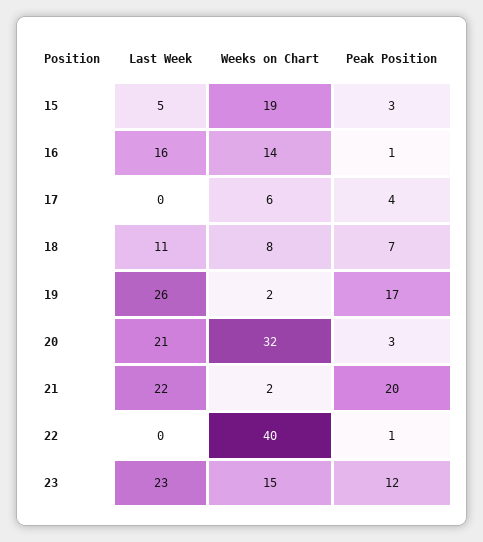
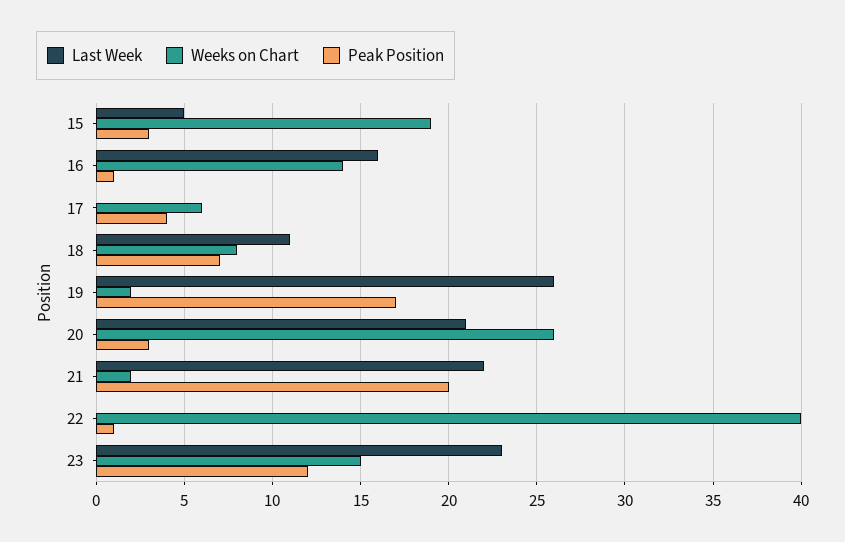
  {
    "Last Week": {
      "15": 5,
      "16": 16,
      "17": 0,
      "18": 11,
      "19": 26,
      "20": 21,
      "21": 22,
      "22": 0,
      "23": 23
    },
    "Weeks on Chart": {
      "15": 19,
      "16": 14,
      "17": 6,
      "18": 8,
      "19": 2,
-     "20": 32,
+     "20": 26,
      "21": 2,
      "22": 40,
      "23": 15
    },
    "Peak Position": {
      "15": 3,
      "16": 1,
      "17": 4,
      "18": 7,
      "19": 17,
      "20": 3,
      "21": 20,
      "22": 1,
      "23": 12
    }
  }

